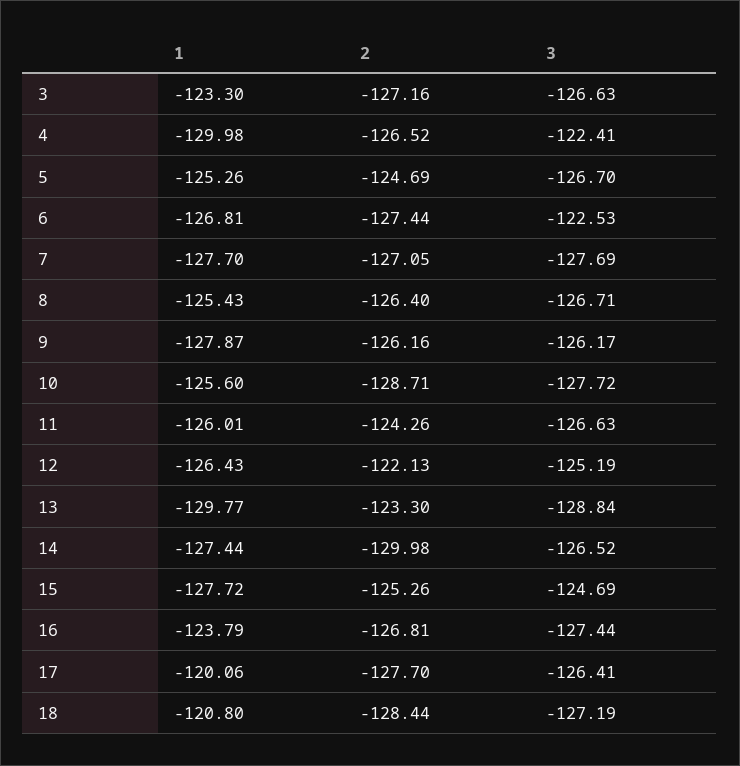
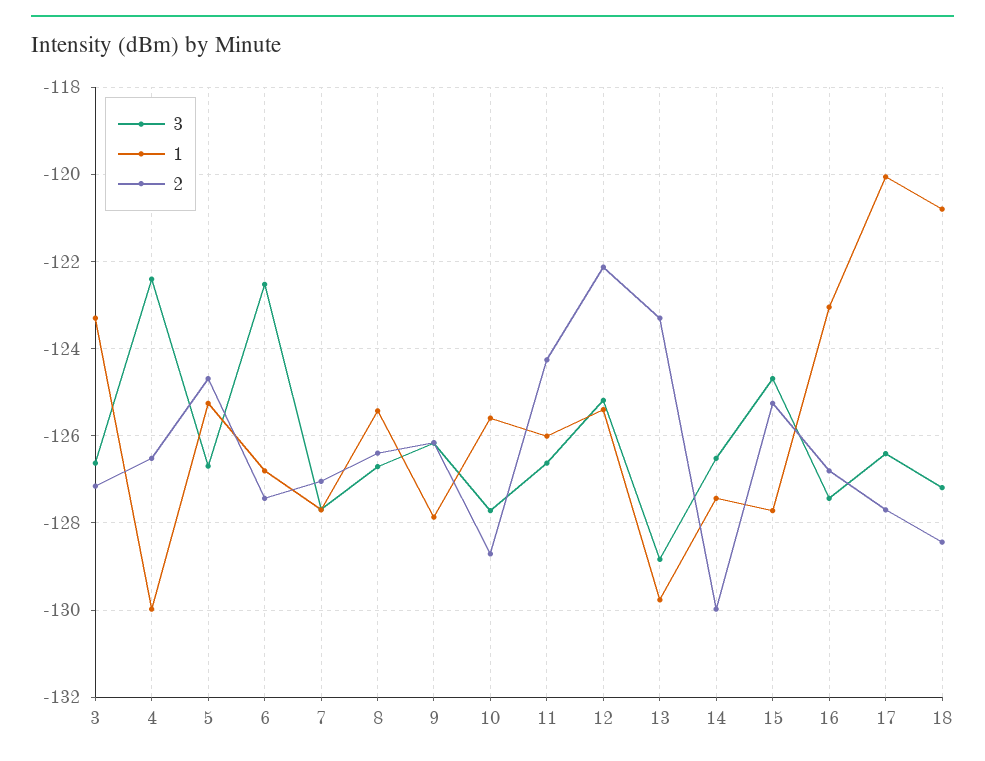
  {
    "1": {
      "3": -123.3,
      "4": -129.98,
      "5": -125.26,
      "6": -126.81,
      "7": -127.7,
      "8": -125.43,
      "9": -127.87,
      "10": -125.6,
      "11": -126.01,
-     "12": -126.43,
+     "12": -125.4,
      "13": -129.77,
      "14": -127.44,
      "15": -127.72,
-     "16": -123.79,
+     "16": -123,
      "17": -120.06,
      "18": -120.8
    },
    "2": {
      "3": -127.16,
      "4": -126.52,
      "5": -124.69,
      "6": -127.44,
      "7": -127.05,
      "8": -126.4,
      "9": -126.16,
      "10": -128.71,
      "11": -124.26,
      "12": -122.13,
      "13": -123.3,
      "14": -129.98,
      "15": -125.26,
      "16": -126.81,
      "17": -127.7,
      "18": -128.44
    },
    "3": {
      "3": -126.63,
      "4": -122.41,
      "5": -126.7,
      "6": -122.53,
      "7": -127.69,
      "8": -126.71,
      "9": -126.17,
      "10": -127.72,
      "11": -126.63,
      "12": -125.19,
      "13": -128.84,
      "14": -126.52,
      "15": -124.69,
      "16": -127.44,
      "17": -126.41,
      "18": -127.19
    }
  }

